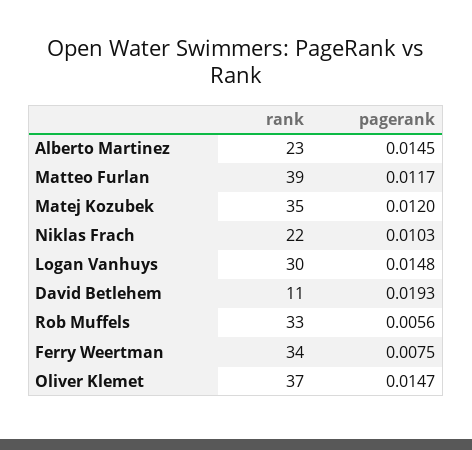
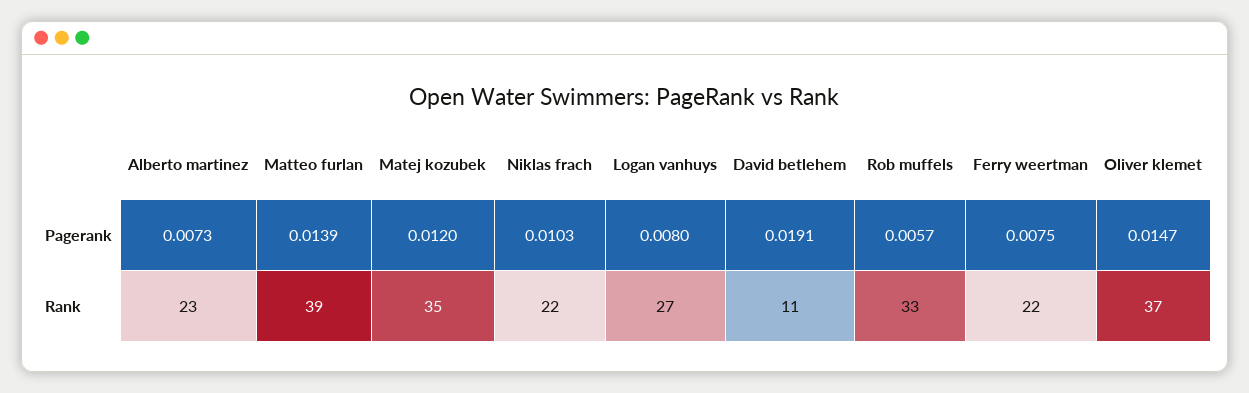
  {
    "rank": {
      "Alberto Martinez": 23,
      "Matteo Furlan": 39,
      "Matej Kozubek": 35,
      "Niklas Frach": 22,
-     "Logan Vanhuys": 30,
+     "Logan Vanhuys": 27,
      "David Betlehem": 11,
      "Rob Muffels": 33,
-     "Ferry Weertman": 34,
+     "Ferry Weertman": 22,
      "Oliver Klemet": 37
    },
    "pagerank": {
-     "Alberto Martinez": 0.0145,
+     "Alberto Martinez": 0.0073,
-     "Matteo Furlan": 0.0117,
+     "Matteo Furlan": 0.0139,
      "Matej Kozubek": 0.012,
      "Niklas Frach": 0.0103,
-     "Logan Vanhuys": 0.0148,
+     "Logan Vanhuys": 0.008,
-     "David Betlehem": 0.0193,
+     "David Betlehem": 0.0191,
-     "Rob Muffels": 0.0056,
+     "Rob Muffels": 0.0057,
      "Ferry Weertman": 0.0075,
      "Oliver Klemet": 0.0147
    }
  }

